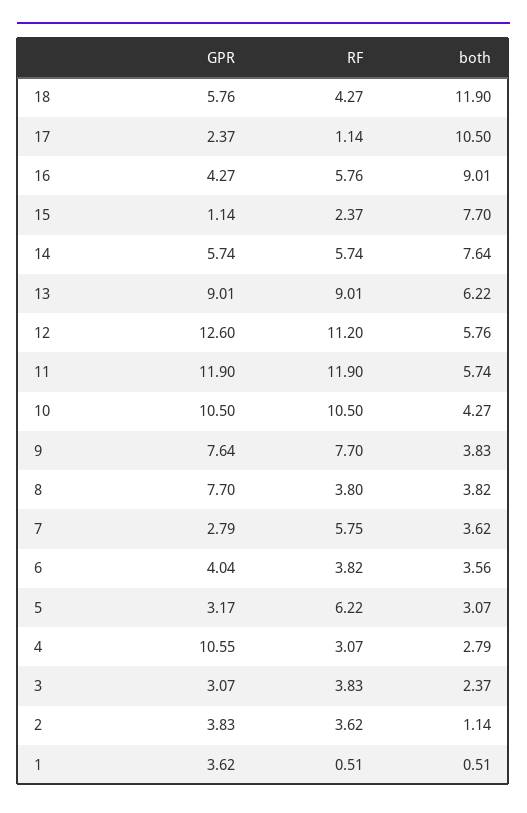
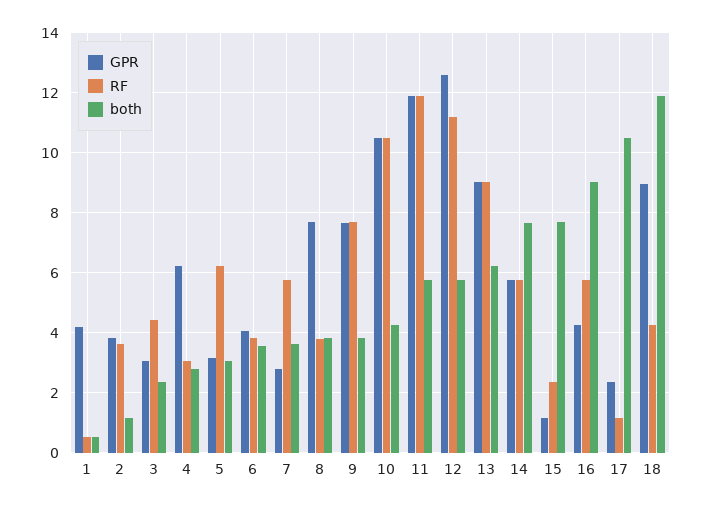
  {
    "GPR": {
-     "18": 5.76,
+     "18": 9,
      "17": 2.37,
      "16": 4.27,
      "15": 1.14,
      "14": 5.74,
      "13": 9.01,
      "12": 12.6,
      "11": 11.9,
      "10": 10.5,
      "9": 7.64,
      "8": 7.7,
      "7": 2.79,
      "6": 4.04,
      "5": 3.17,
-     "4": 10.55,
+     "4": 6.2,
      "3": 3.07,
      "2": 3.83,
-     "1": 3.62
+     "1": 4.2
    },
    "RF": {
      "18": 4.27,
      "17": 1.14,
      "16": 5.76,
      "15": 2.37,
      "14": 5.74,
      "13": 9.01,
      "12": 11.2,
      "11": 11.9,
      "10": 10.5,
      "9": 7.7,
      "8": 3.8,
      "7": 5.75,
      "6": 3.82,
      "5": 6.22,
      "4": 3.07,
-     "3": 3.83,
+     "3": 4.4,
      "2": 3.62,
      "1": 0.51
    },
    "both": {
      "18": 11.9,
      "17": 10.5,
      "16": 9.01,
      "15": 7.7,
      "14": 7.64,
      "13": 6.22,
      "12": 5.76,
      "11": 5.74,
      "10": 4.27,
      "9": 3.83,
      "8": 3.82,
      "7": 3.62,
      "6": 3.56,
      "5": 3.07,
      "4": 2.79,
      "3": 2.37,
      "2": 1.14,
      "1": 0.51
    }
  }

